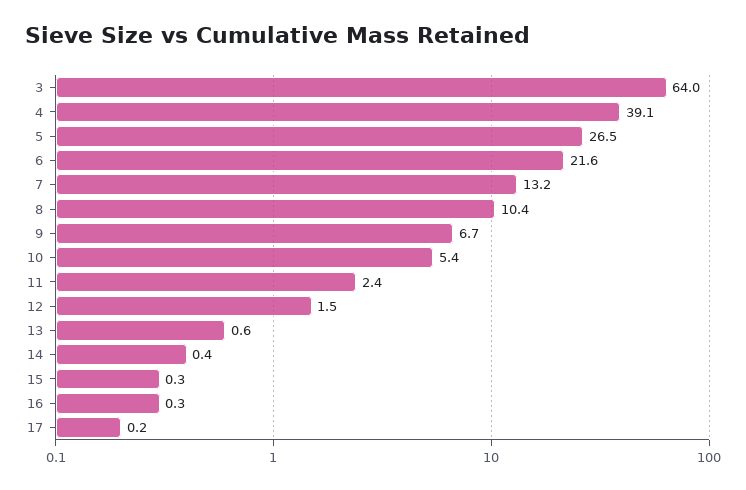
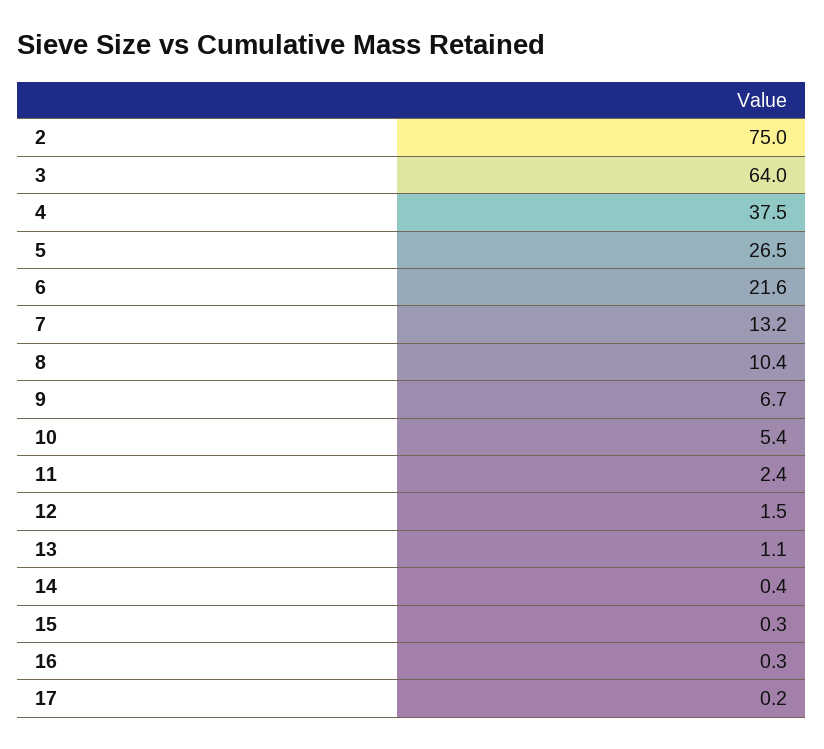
  {
    "3": 64,
-   "4": 39.1,
+   "4": 37.5,
    "5": 26.5,
    "6": 21.6,
    "7": 13.2,
    "8": 10.4,
    "9": 6.7,
    "10": 5.4,
    "11": 2.4,
    "12": 1.5,
-   "13": 0.6,
+   "13": 1.1,
    "14": 0.4,
    "15": 0.3,
    "16": 0.3,
-   "17": 0.2
+   "17": 0.2,
+   "2": 75
  }

